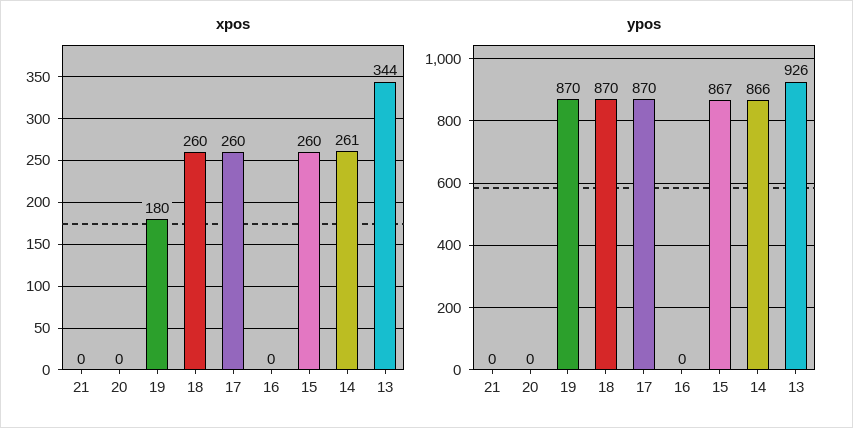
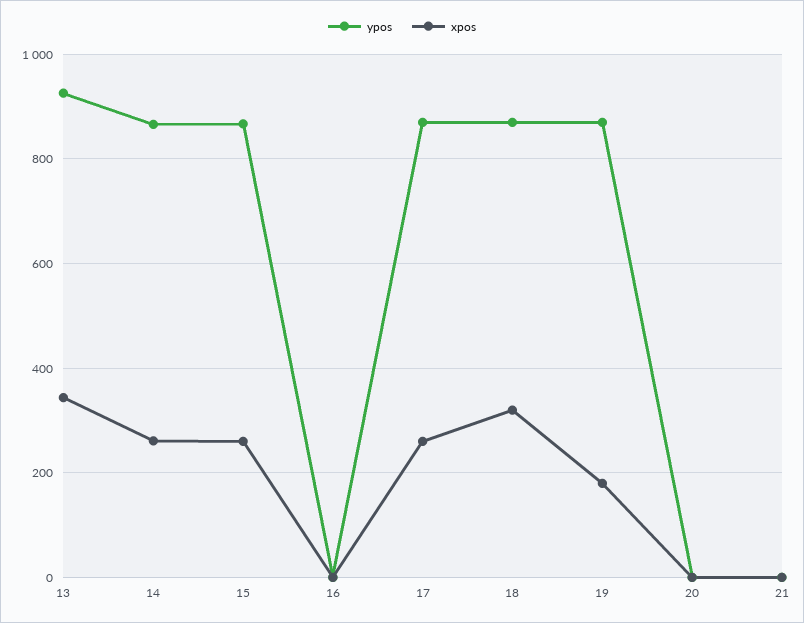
  {
    "xpos": {
      "21": 0,
      "20": 0,
      "19": 180,
-     "18": 260,
+     "18": 320,
      "17": 260,
      "16": 0,
      "15": 260,
      "14": 261,
      "13": 344
    },
    "ypos": {
      "21": 0,
      "20": 0,
      "19": 870,
      "18": 870,
      "17": 870,
      "16": 0,
      "15": 867,
      "14": 866,
      "13": 926
    }
  }

